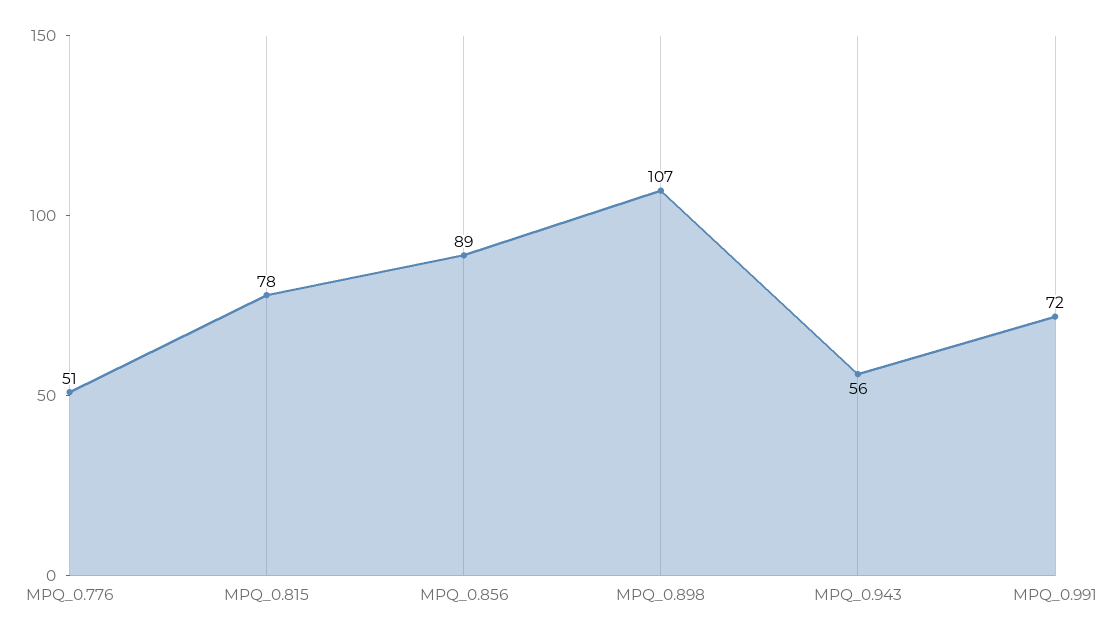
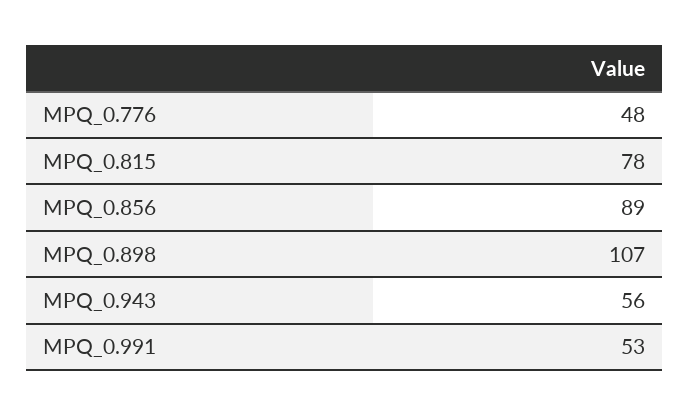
  {
-   "MPQ_0.776": 51,
+   "MPQ_0.776": 48,
    "MPQ_0.815": 78,
    "MPQ_0.856": 89,
    "MPQ_0.898": 107,
    "MPQ_0.943": 56,
-   "MPQ_0.991": 72
+   "MPQ_0.991": 53
  }

